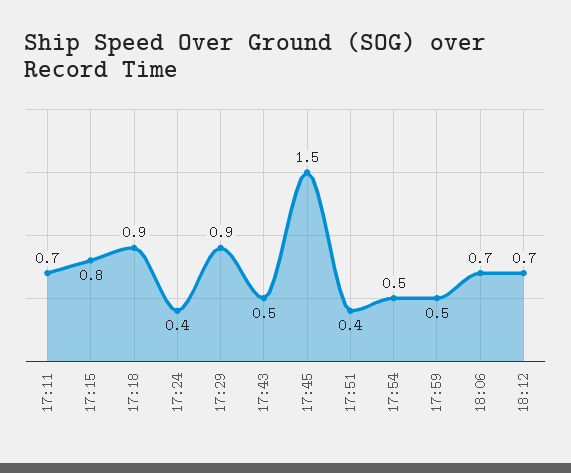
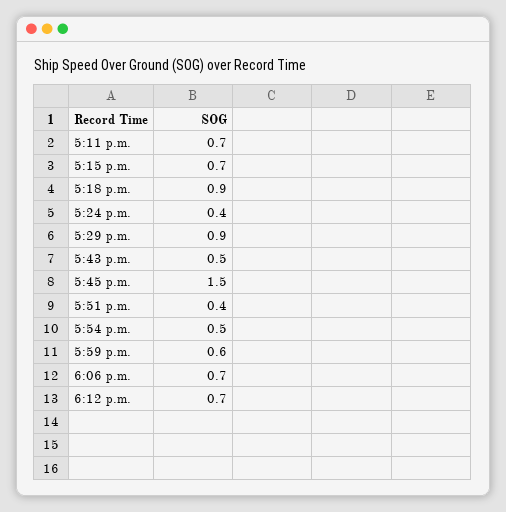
  {
    "17:11": 0.7,
-   "17:15": 0.8,
+   "17:15": 0.7,
    "17:18": 0.9,
    "17:24": 0.4,
    "17:29": 0.9,
    "17:43": 0.5,
    "17:45": 1.5,
    "17:51": 0.4,
    "17:54": 0.5,
-   "17:59": 0.5,
+   "17:59": 0.6,
    "18:06": 0.7,
    "18:12": 0.7
  }

